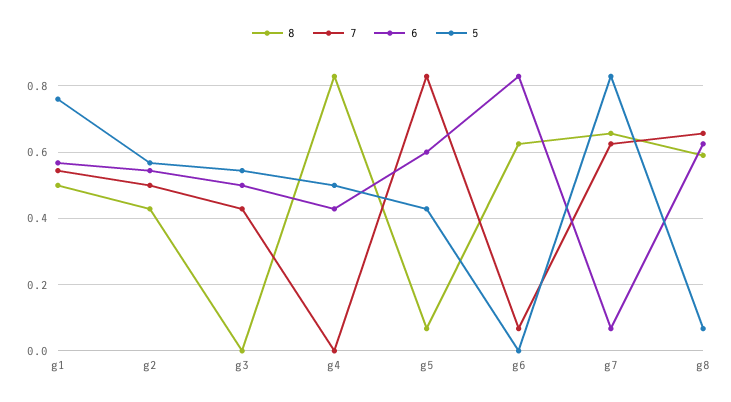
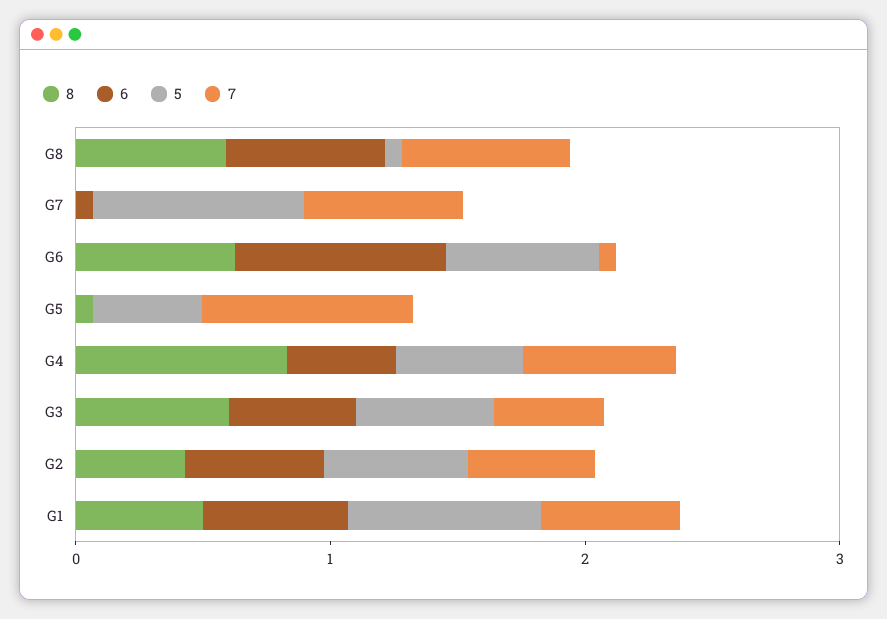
  {
    "8": {
      "g1": 0.5,
      "g2": 0.42,
-     "g3": 0,
+     "g3": 0.6,
      "g4": 0.82,
      "g5": 0.06,
      "g6": 0.62,
-     "g7": 0.66,
+     "g7": 0,
      "g8": 0.6
    },
    "7": {
      "g1": 0.54,
      "g2": 0.5,
      "g3": 0.42,
-     "g4": 0,
+     "g4": 0.6,
      "g5": 0.82,
      "g6": 0.06,
      "g7": 0.62,
      "g8": 0.66
    },
    "6": {
      "g1": 0.56,
      "g2": 0.54,
      "g3": 0.5,
      "g4": 0.42,
-     "g5": 0.6,
+     "g5": 0,
      "g6": 0.82,
      "g7": 0.06,
      "g8": 0.62
    },
    "5": {
      "g1": 0.76,
      "g2": 0.56,
      "g3": 0.54,
      "g4": 0.5,
      "g5": 0.42,
-     "g6": 0,
+     "g6": 0.6,
      "g7": 0.82,
      "g8": 0.06
    }
  }

